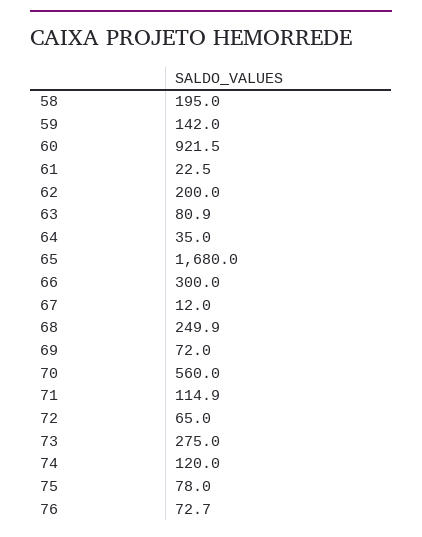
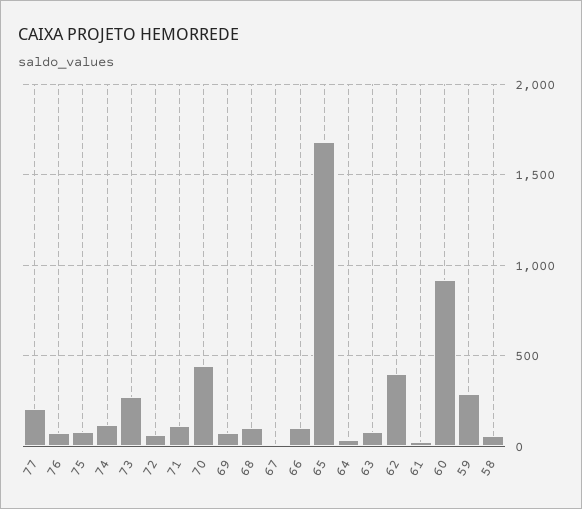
  {
-   "58": 195,
+   "58": 50,
-   "59": 142,
+   "59": 300,
    "60": 921.5,
    "61": 22.5,
-   "62": 200,
+   "62": 400,
    "63": 80.9,
    "64": 35,
    "65": 1680,
-   "66": 300,
+   "66": 100,
    "67": 12,
-   "68": 249.9,
+   "68": 100,
    "69": 72,
-   "70": 560,
+   "70": 450,
    "71": 114.9,
    "72": 65,
    "73": 275,
    "74": 120,
    "75": 78,
-   "76": 72.7
+   "76": 72.7,
+   "77": 200
  }

